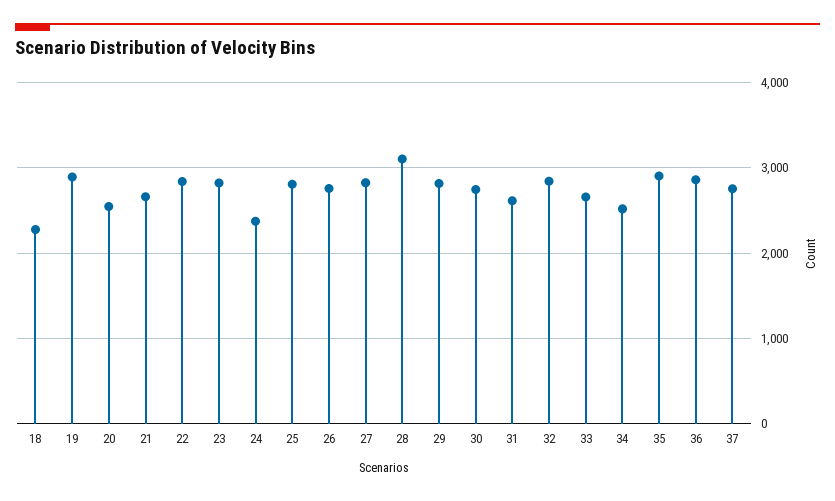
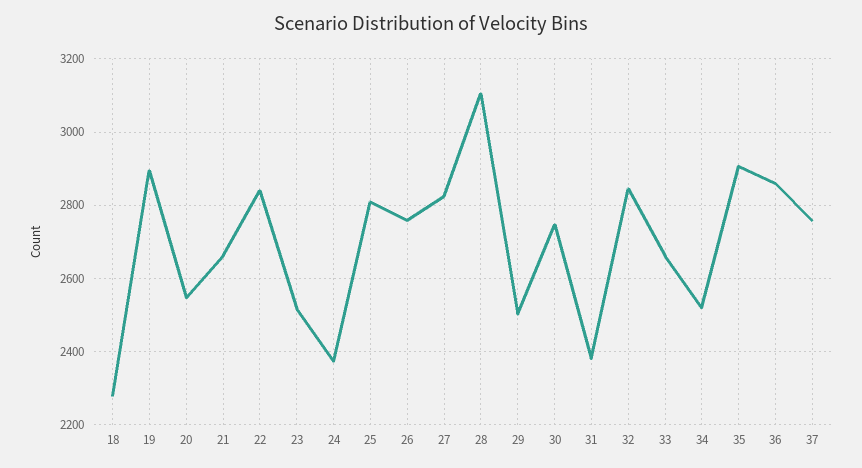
  {
    "18": 2280,
    "19": 2900,
    "20": 2540,
    "21": 2660,
    "22": 2840,
-   "23": 2800,
+   "23": 2520,
    "24": 2380,
    "25": 2800,
    "26": 2760,
    "27": 2820,
    "28": 3100,
-   "29": 2800,
+   "29": 2500,
    "30": 2740,
-   "31": 2600,
+   "31": 2380,
    "32": 2840,
    "33": 2660,
    "34": 2520,
    "35": 2900,
    "36": 2860,
    "37": 2760
  }

